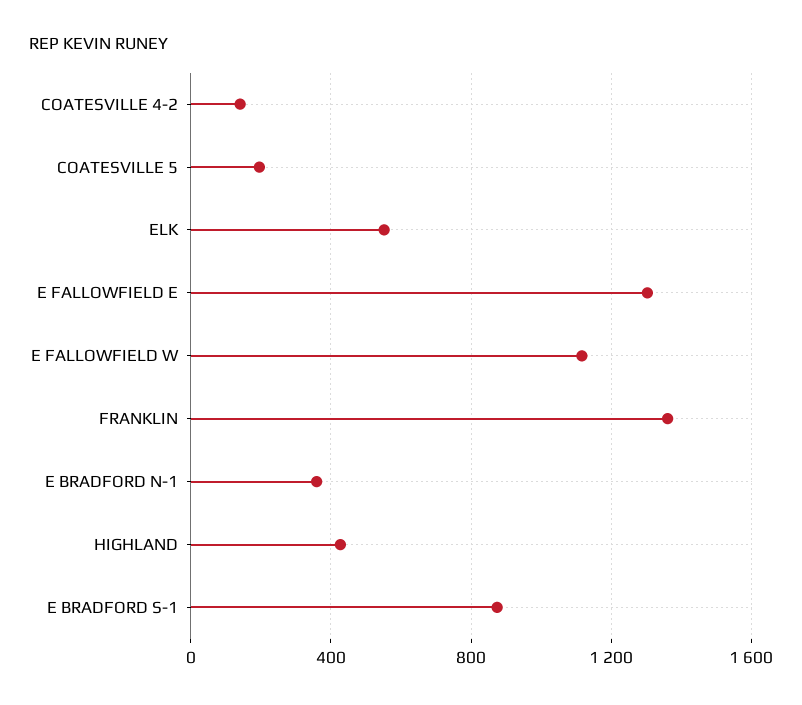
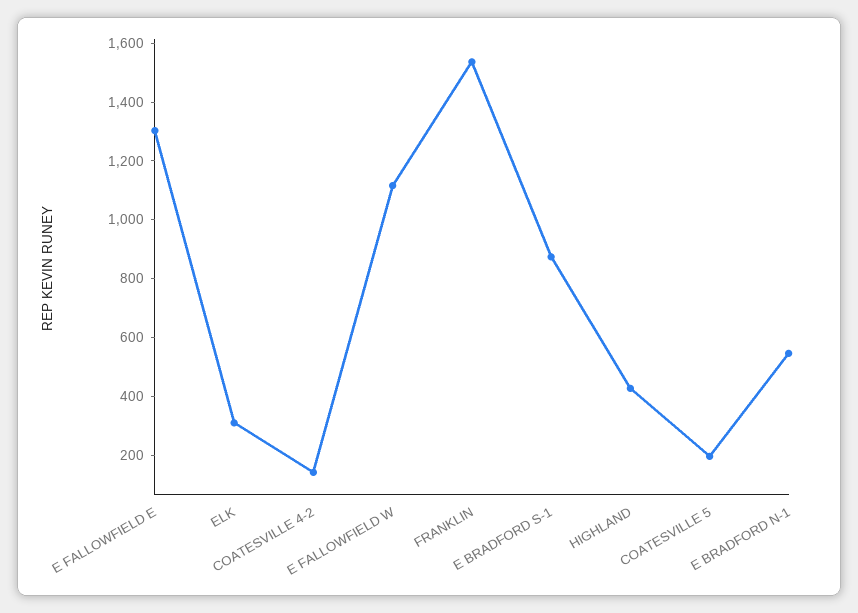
  {
    "COATESVILLE 4-2": 150,
    "COATESVILLE 5": 200,
-   "ELK": 550,
+   "ELK": 300,
    "E FALLOWFIELD E": 1300,
    "E FALLOWFIELD W": 1100,
-   "FRANKLIN": 1350,
+   "FRANKLIN": 1550,
-   "E BRADFORD N-1": 350,
+   "E BRADFORD N-1": 550,
    "HIGHLAND": 450,
    "E BRADFORD S-1": 850
  }

